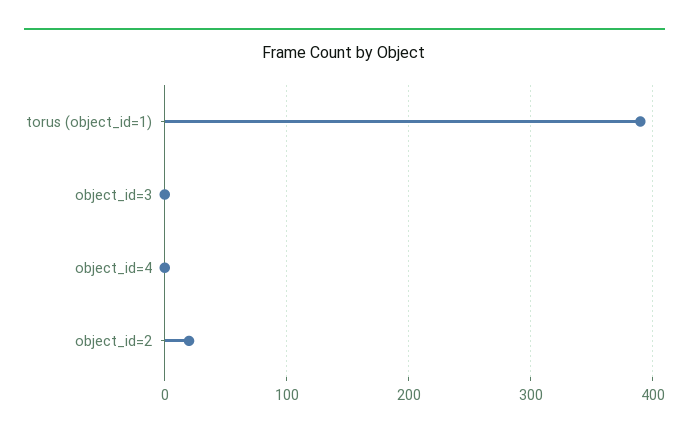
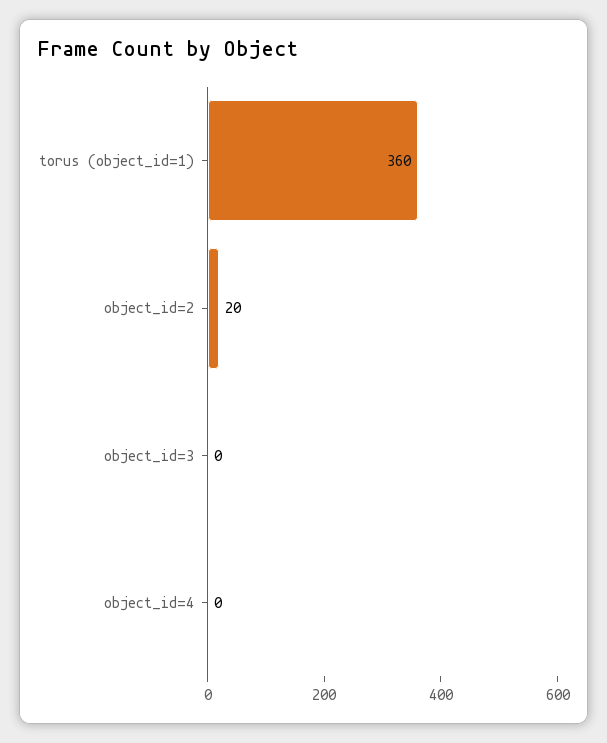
  {
-   "torus (object_id=1)": 390,
+   "torus (object_id=1)": 360,
    "object_id=3": 0,
    "object_id=4": 0,
    "object_id=2": 20
  }

